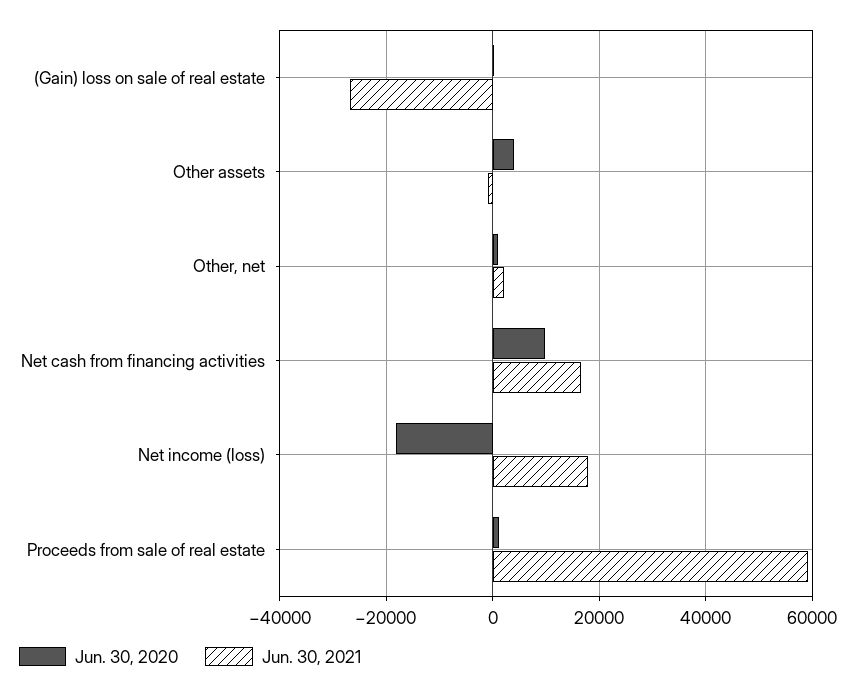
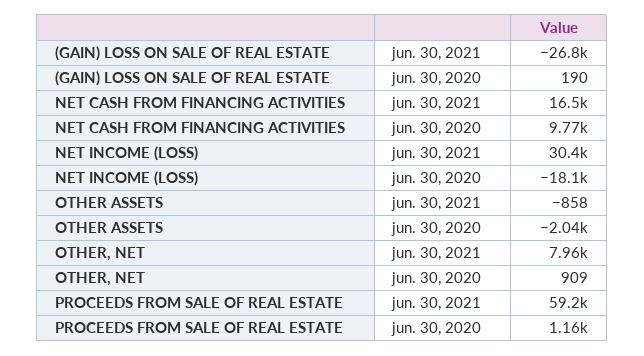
  {
    "Jun. 30, 2020": {
      "(Gain) loss on sale of real estate": 190,
-     "Other assets": 4000,
+     "Other assets": -2040,
      "Other, net": 909,
      "Net cash from financing activities": 9770,
      "Net income (loss)": -18100,
      "Proceeds from sale of real estate": 1160
    },
    "Jun. 30, 2021": {
      "(Gain) loss on sale of real estate": -26800,
      "Other assets": -858,
-     "Other, net": 2000,
+     "Other, net": 7960,
      "Net cash from financing activities": 16500,
-     "Net income (loss)": 18000,
+     "Net income (loss)": 30400,
      "Proceeds from sale of real estate": 59200
    }
  }

